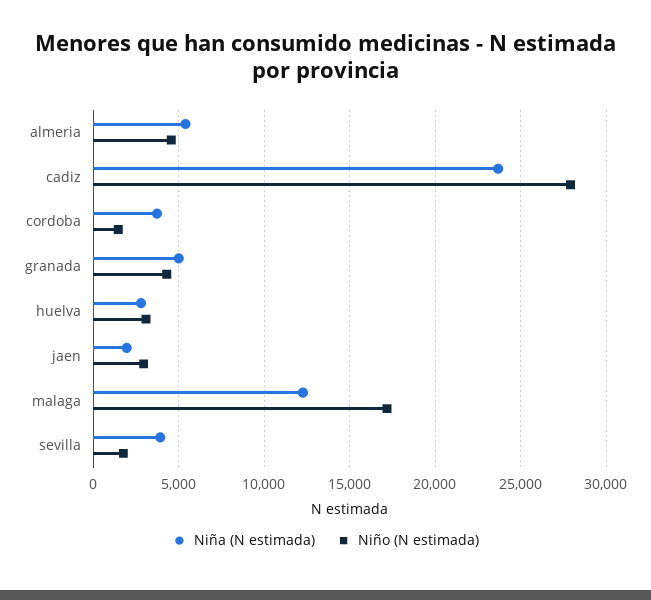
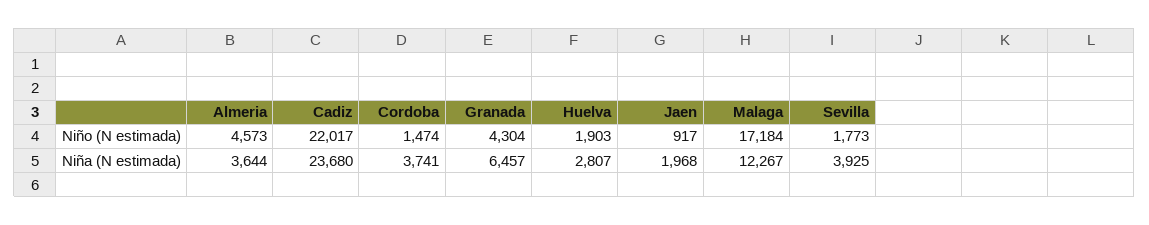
  {
    "Niña (N estimada)": {
-     "almeria": 5500,
+     "almeria": 3644,
      "cadiz": 23680,
      "cordoba": 3741,
-     "granada": 5000,
+     "granada": 6457,
      "huelva": 2807,
      "jaen": 1968,
      "malaga": 12267,
      "sevilla": 3925
    },
    "Niño (N estimada)": {
      "almeria": 4573,
-     "cadiz": 28000,
+     "cadiz": 22017,
      "cordoba": 1474,
      "granada": 4304,
-     "huelva": 3000,
+     "huelva": 1903,
-     "jaen": 3000,
+     "jaen": 917,
      "malaga": 17184,
      "sevilla": 1773
    }
  }

